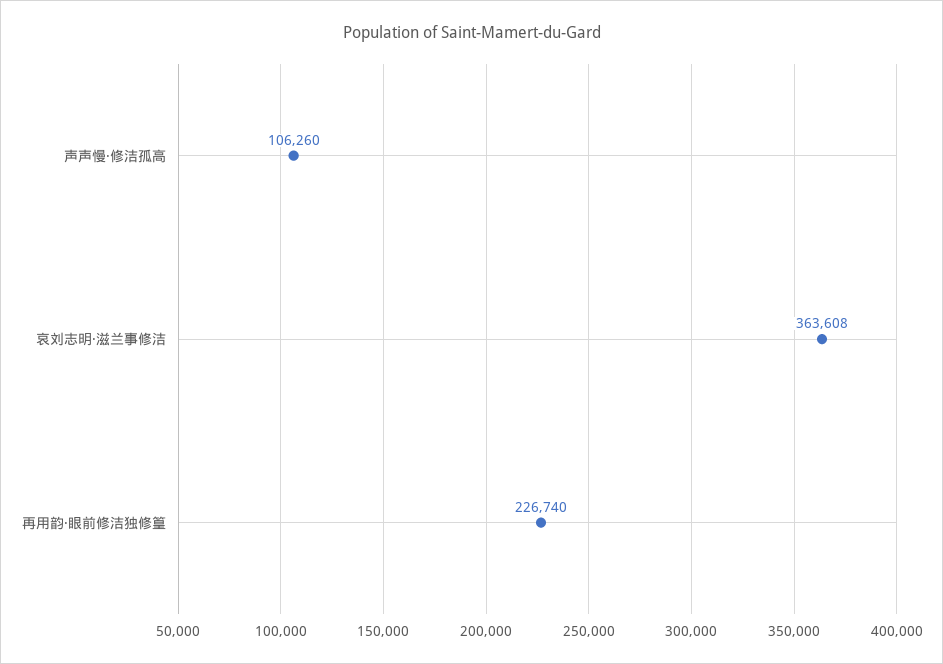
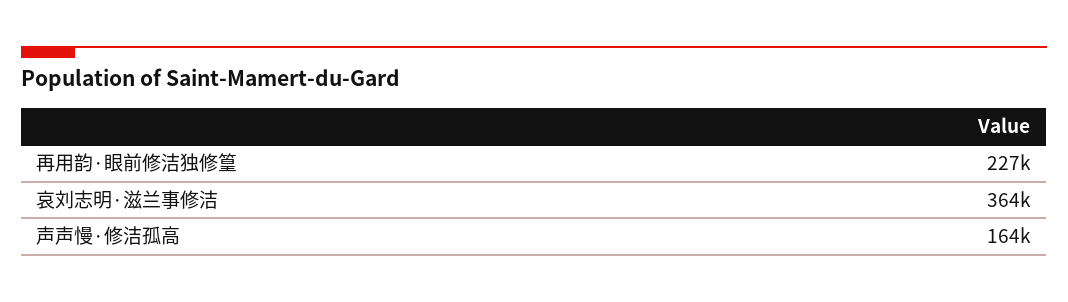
  {
-   "声声慢·修洁孤高": 106260,
+   "声声慢·修洁孤高": 164000,
    "哀刘志明·滋兰事修洁": 363608,
    "再用韵·眼前修洁独修篁": 226740
  }

